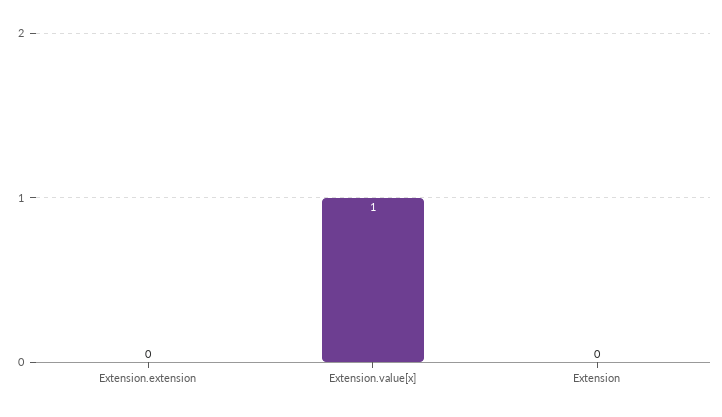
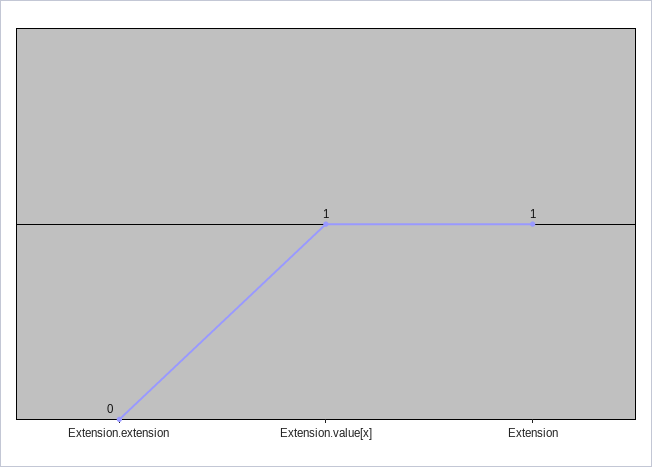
  {
    "Extension.extension": 0,
    "Extension.value[x]": 1,
-   "Extension": 0
+   "Extension": 1
  }

